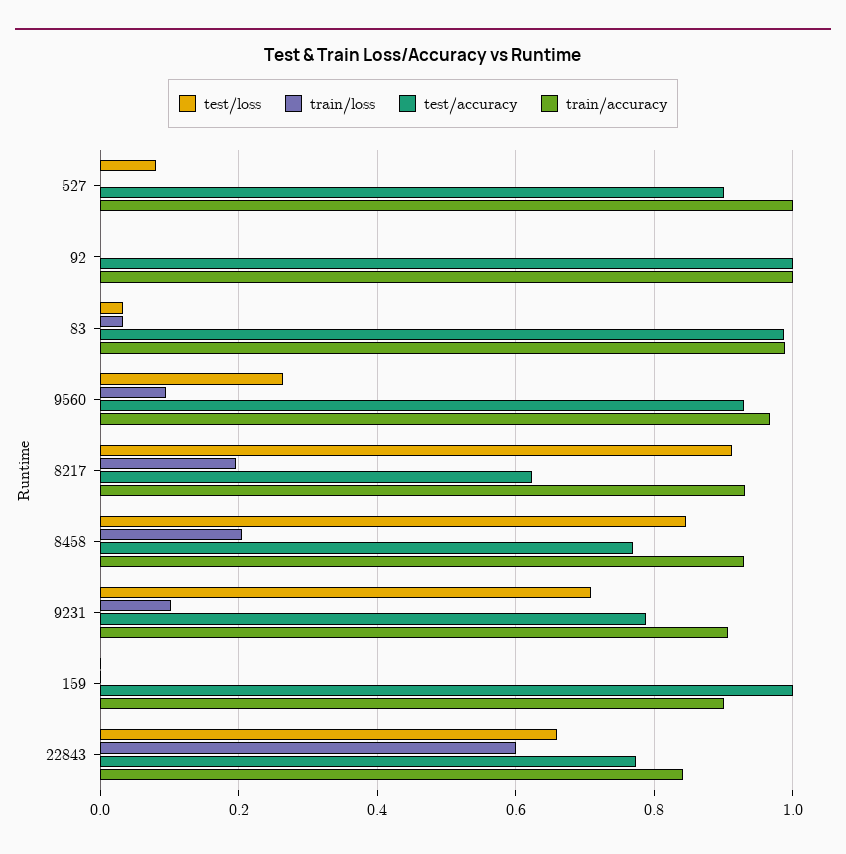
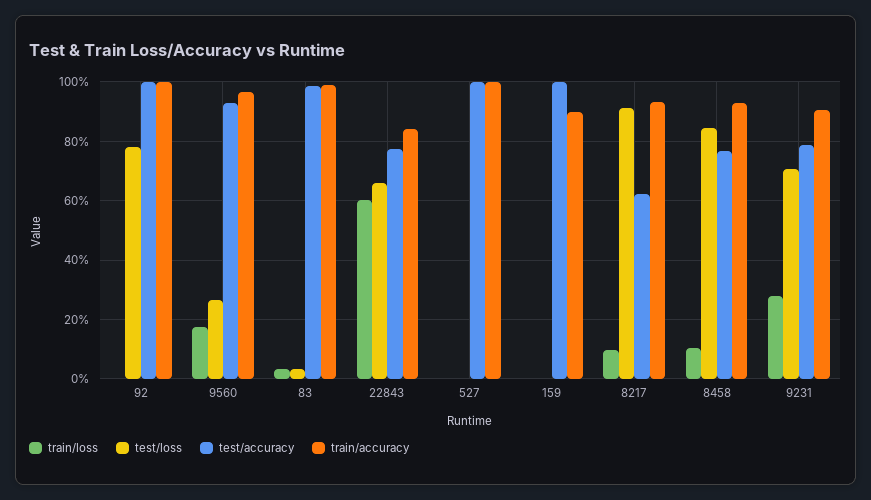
  {
    "test/loss": {
-     "527": 0.08,
+     "527": 0,
-     "92": 0,
+     "92": 0.775,
      "83": 0.04,
      "9560": 0.26,
      "8217": 0.92,
      "8458": 0.84,
      "9231": 0.7,
      "159": 0,
      "22843": 0.66
    },
    "train/loss": {
      "527": 0,
      "92": 0,
      "83": 0.04,
-     "9560": 0.1,
+     "9560": 0.175,
-     "8217": 0.2,
+     "8217": 0.1,
-     "8458": 0.2,
+     "8458": 0.1,
-     "9231": 0.1,
+     "9231": 0.275,
      "159": 0,
      "22843": 0.6
    },
    "test/accuracy": {
-     "527": 0.9,
+     "527": 1,
      "92": 1,
      "83": 0.98,
      "9560": 0.92,
      "8217": 0.62,
      "8458": 0.76,
      "9231": 0.78,
      "159": 1,
      "22843": 0.78
    },
    "train/accuracy": {
      "527": 1,
      "92": 1,
      "83": 0.98,
      "9560": 0.96,
      "8217": 0.94,
      "8458": 0.92,
      "9231": 0.9,
      "159": 0.9,
      "22843": 0.84
    }
  }

